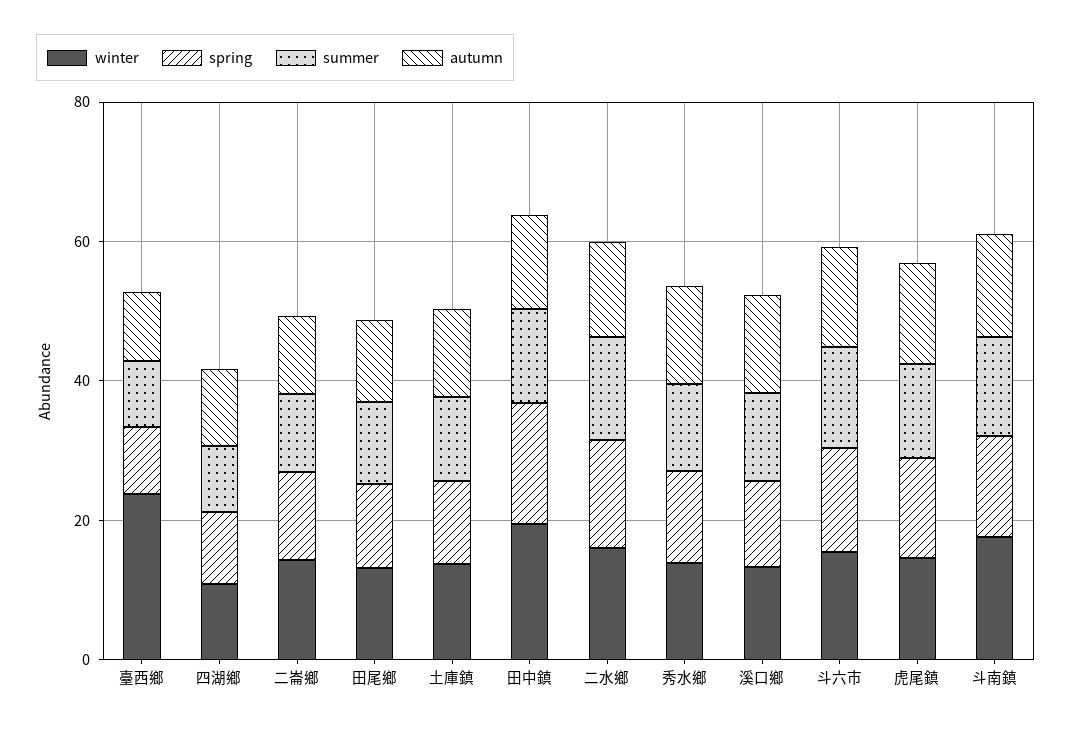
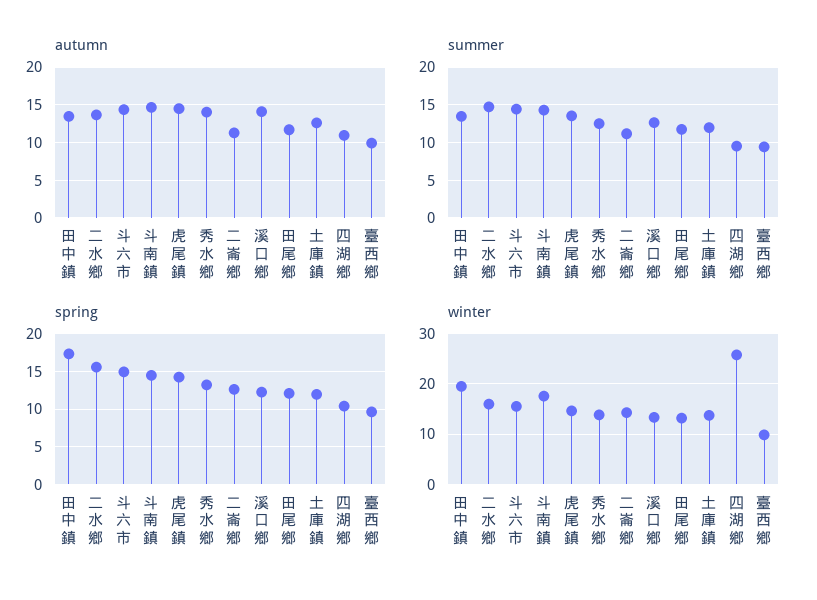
  {
    "winter": {
-     "臺西鄉": 25,
+     "臺西鄉": 10,
-     "四湖鄉": 10,
+     "四湖鄉": 26,
      "二崙鄉": 14,
      "田尾鄉": 14,
      "土庫鎮": 14,
      "田中鎮": 20,
      "二水鄉": 16,
      "秀水鄉": 14,
      "溪口鄉": 14,
      "斗六市": 16,
      "虎尾鎮": 14,
      "斗南鎮": 18
    },
    "spring": {
      "臺西鄉": 10,
      "四湖鄉": 10,
      "二崙鄉": 13,
      "田尾鄉": 12,
      "土庫鎮": 12,
      "田中鎮": 17,
      "二水鄉": 16,
      "秀水鄉": 13,
      "溪口鄉": 12,
      "斗六市": 15,
      "虎尾鎮": 14,
      "斗南鎮": 14
    },
    "summer": {
      "臺西鄉": 9,
      "四湖鄉": 10,
      "二崙鄉": 11,
      "田尾鄉": 12,
      "土庫鎮": 12,
      "田中鎮": 13,
      "二水鄉": 15,
      "秀水鄉": 13,
      "溪口鄉": 13,
      "斗六市": 14,
      "虎尾鎮": 14,
      "斗南鎮": 14
    },
    "autumn": {
      "臺西鄉": 10,
      "四湖鄉": 11,
      "二崙鄉": 11,
      "田尾鄉": 12,
      "土庫鎮": 13,
      "田中鎮": 13,
      "二水鄉": 14,
      "秀水鄉": 14,
      "溪口鄉": 14,
      "斗六市": 14,
      "虎尾鎮": 14,
      "斗南鎮": 15
    }
  }

